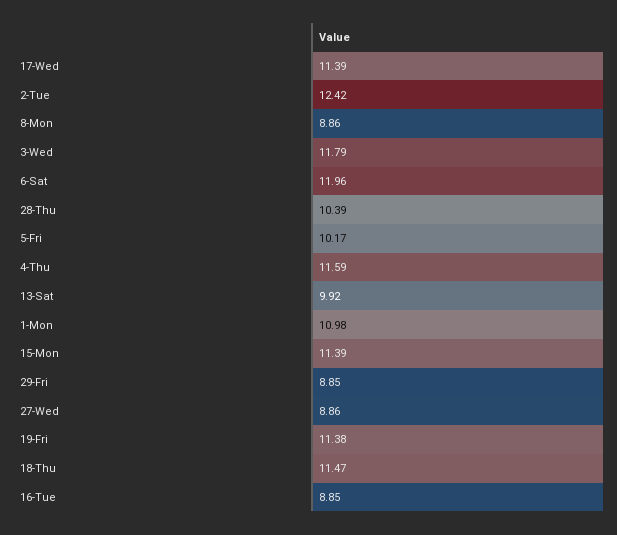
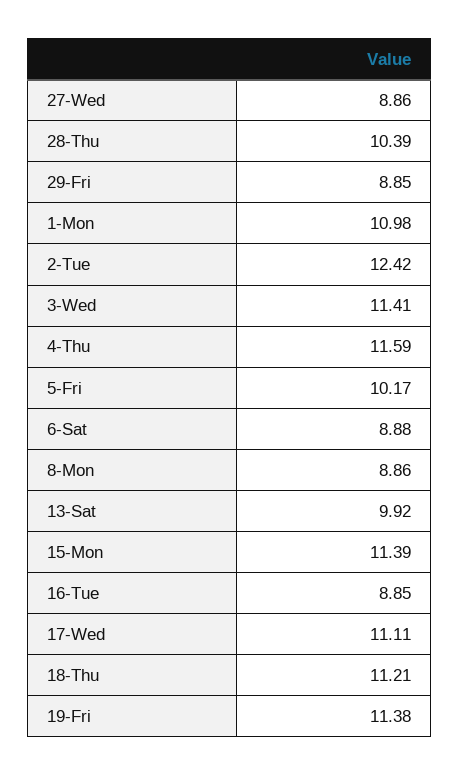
  {
-   "17-Wed": 11.39,
+   "17-Wed": 11.11,
    "2-Tue": 12.42,
    "8-Mon": 8.86,
-   "3-Wed": 11.79,
+   "3-Wed": 11.41,
-   "6-Sat": 11.96,
+   "6-Sat": 8.88,
    "28-Thu": 10.39,
    "5-Fri": 10.17,
    "4-Thu": 11.59,
    "13-Sat": 9.92,
    "1-Mon": 10.98,
    "15-Mon": 11.39,
    "29-Fri": 8.85,
    "27-Wed": 8.86,
    "19-Fri": 11.38,
-   "18-Thu": 11.47,
+   "18-Thu": 11.21,
    "16-Tue": 8.85
  }

